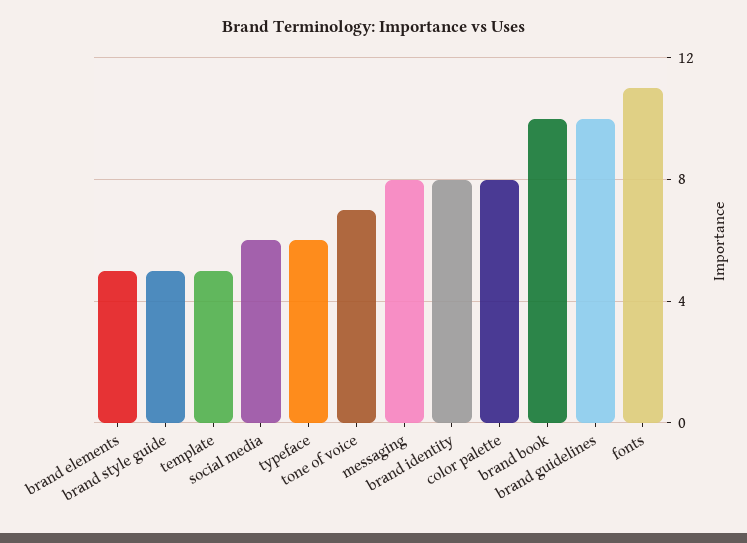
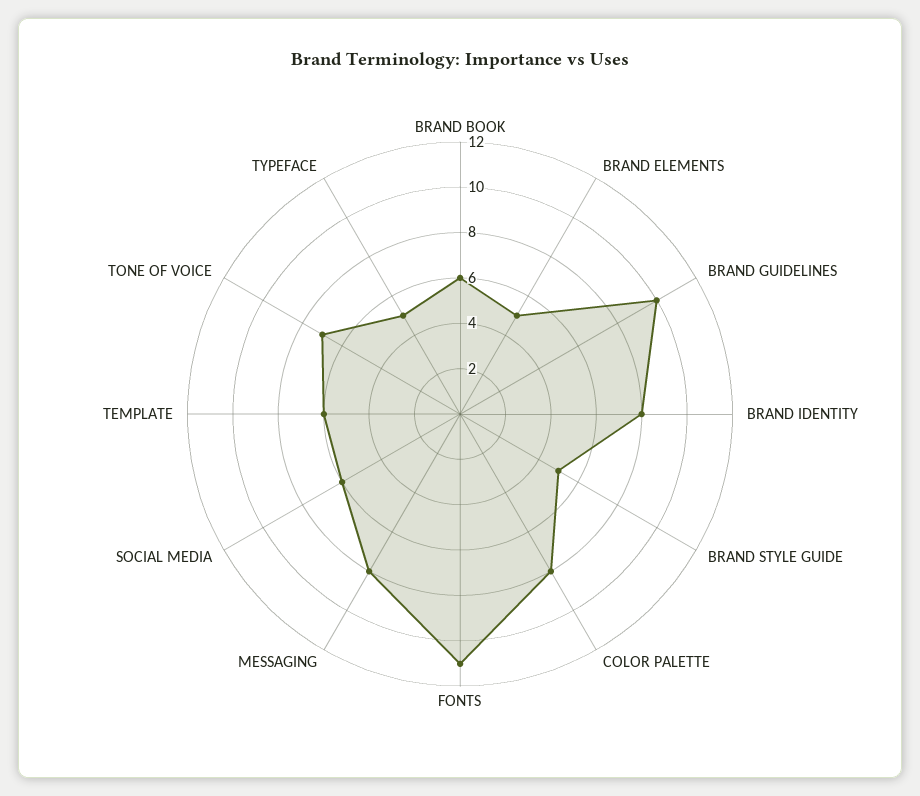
  {
    "brand elements": 5,
    "brand style guide": 5,
-   "template": 5,
+   "template": 6,
    "social media": 6,
-   "typeface": 6,
+   "typeface": 5,
    "tone of voice": 7,
    "messaging": 8,
    "brand identity": 8,
    "color palette": 8,
-   "brand book": 10,
+   "brand book": 6,
    "brand guidelines": 10,
    "fonts": 11
  }

